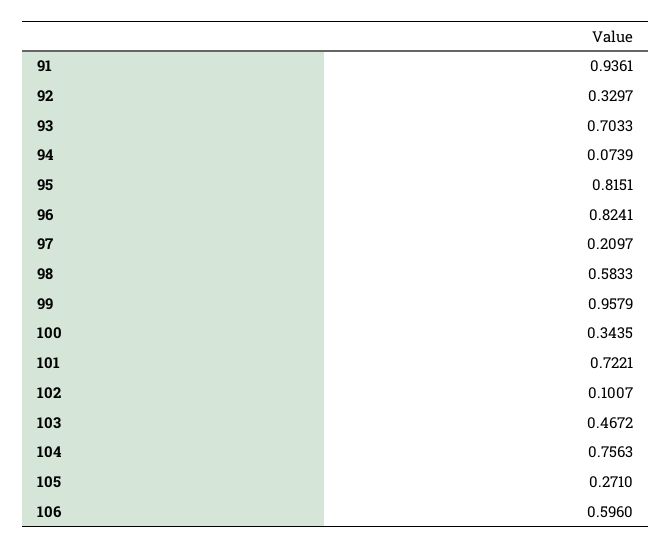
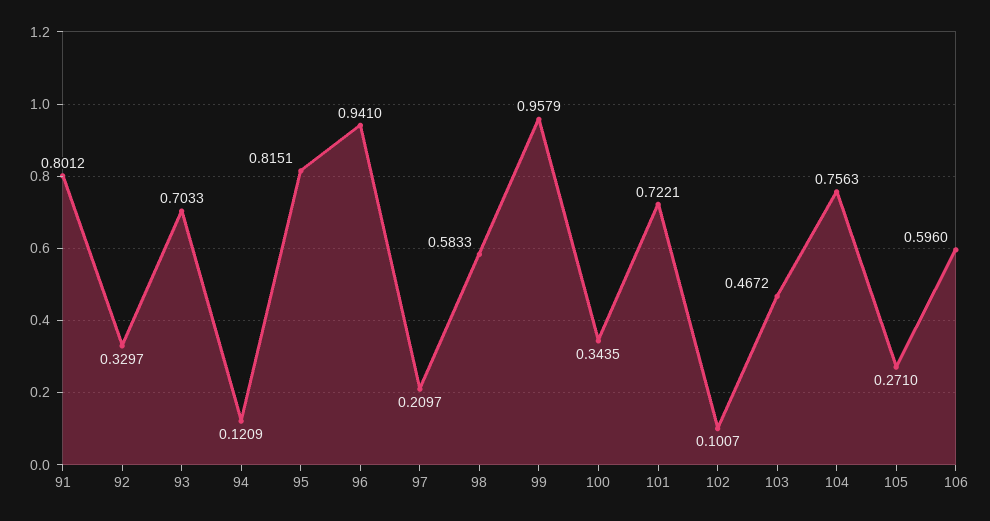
  {
-   "91": 0.9361,
+   "91": 0.8012,
    "92": 0.3297,
    "93": 0.7033,
-   "94": 0.0739,
+   "94": 0.1209,
    "95": 0.8151,
-   "96": 0.8241,
+   "96": 0.941,
    "97": 0.2097,
    "98": 0.5833,
    "99": 0.9579,
    "100": 0.3435,
    "101": 0.7221,
    "102": 0.1007,
    "103": 0.4672,
    "104": 0.7563,
    "105": 0.271,
    "106": 0.596
  }

